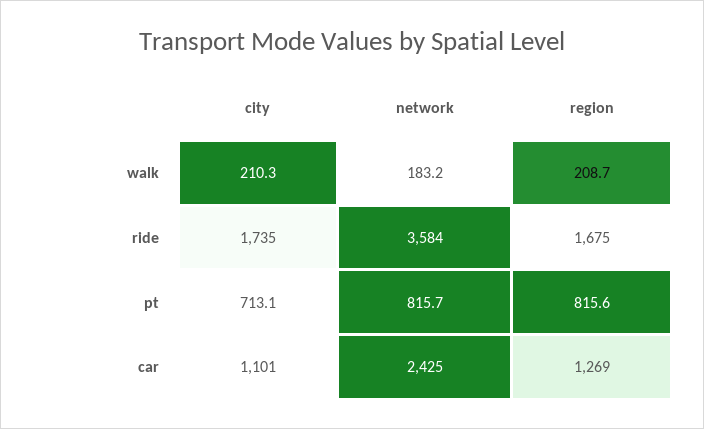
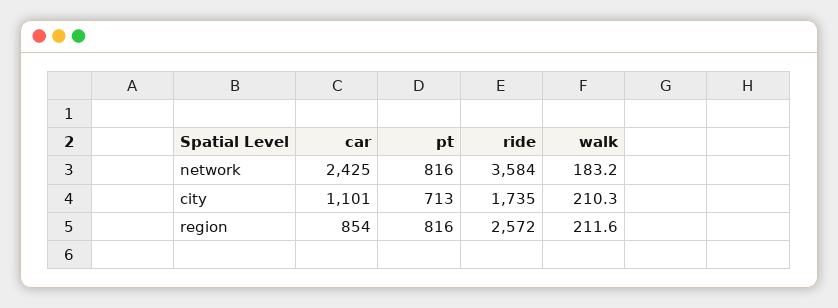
  {
    "city": {
      "walk": 210.3,
      "ride": 1735,
      "pt": 713.1,
      "car": 1101
    },
    "network": {
      "walk": 183.2,
      "ride": 3584,
      "pt": 815.7,
      "car": 2425
    },
    "region": {
-     "walk": 208.7,
+     "walk": 211.6,
-     "ride": 1675,
+     "ride": 2572,
      "pt": 815.6,
-     "car": 1269
+     "car": 854
    }
  }

